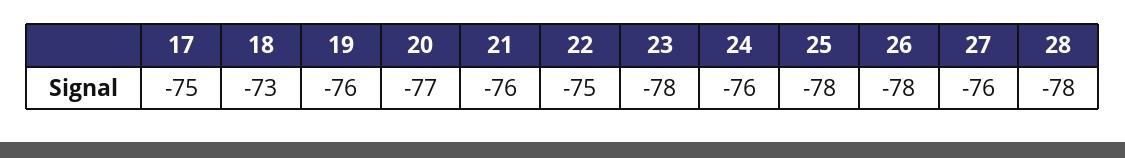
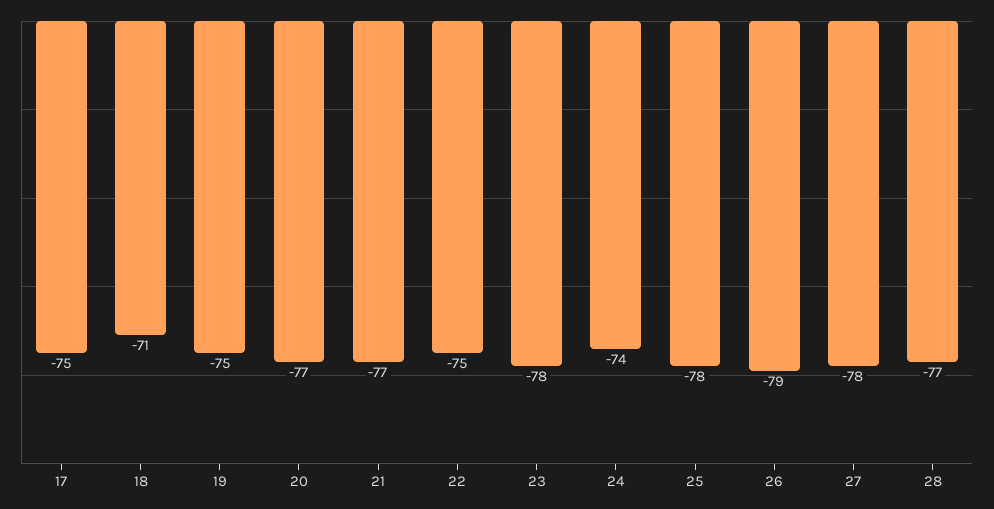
  {
    "17": -75,
-   "18": -73,
+   "18": -71,
-   "19": -76,
+   "19": -75,
    "20": -77,
-   "21": -76,
+   "21": -77,
    "22": -75,
    "23": -78,
-   "24": -76,
+   "24": -74,
    "25": -78,
-   "26": -78,
+   "26": -79,
-   "27": -76,
+   "27": -78,
-   "28": -78
+   "28": -77
  }

